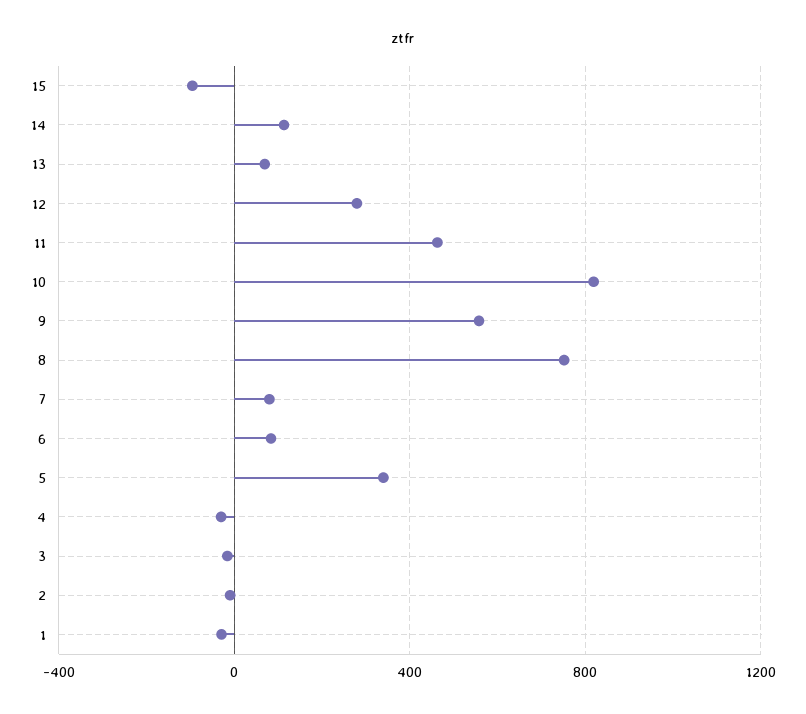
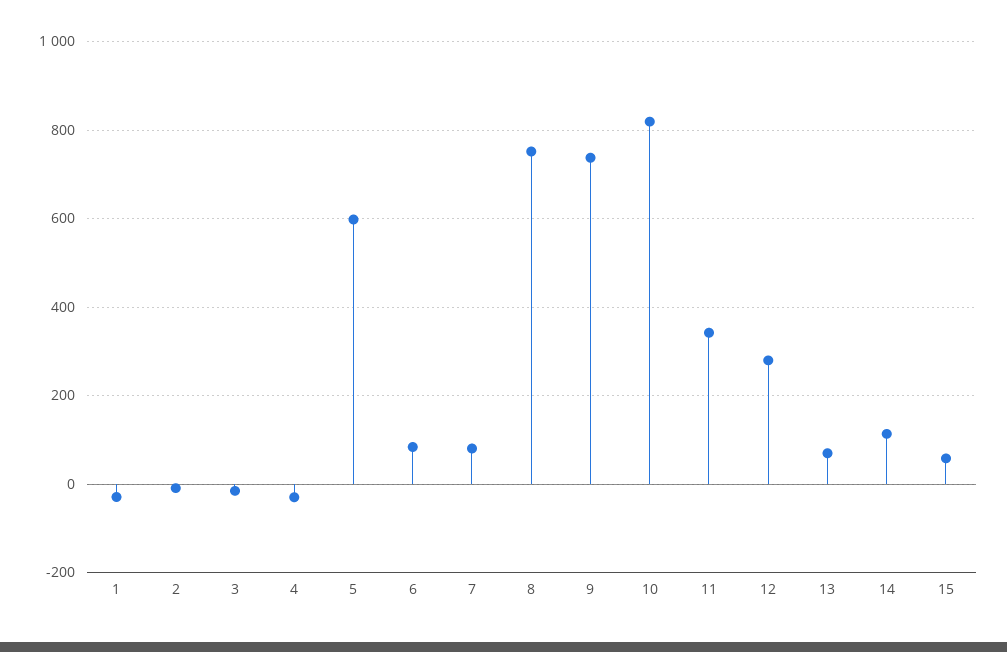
  {
-   "15": -100,
+   "15": 60,
    "14": 120,
    "13": 60,
    "12": 280,
-   "11": 450,
+   "11": 340,
    "10": 820,
-   "9": 550,
+   "9": 740,
    "8": 760,
    "7": 80,
    "6": 80,
-   "5": 350,
+   "5": 600,
    "4": -20,
    "3": -20,
    "2": 0,
    "1": -20
  }

